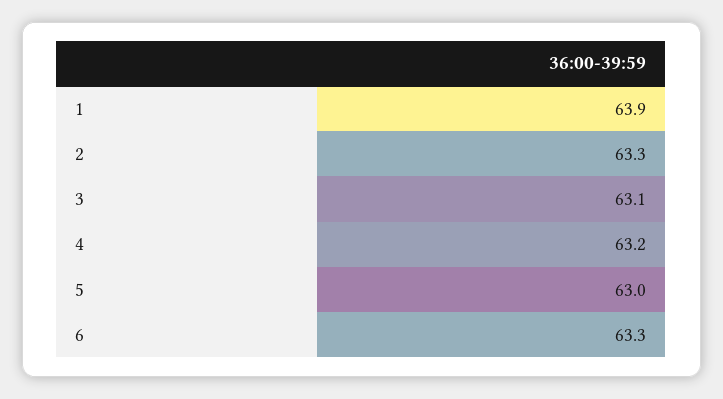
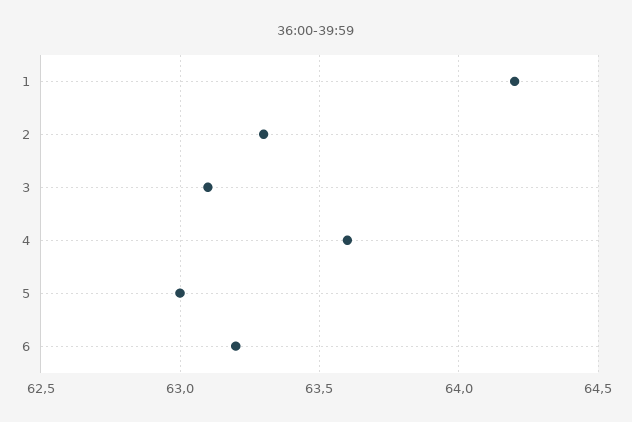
  {
-   "1": 63.9,
+   "1": 64.2,
    "2": 63.3,
    "3": 63.1,
-   "4": 63.2,
+   "4": 63.6,
    "5": 63,
-   "6": 63.3
+   "6": 63.2
  }

